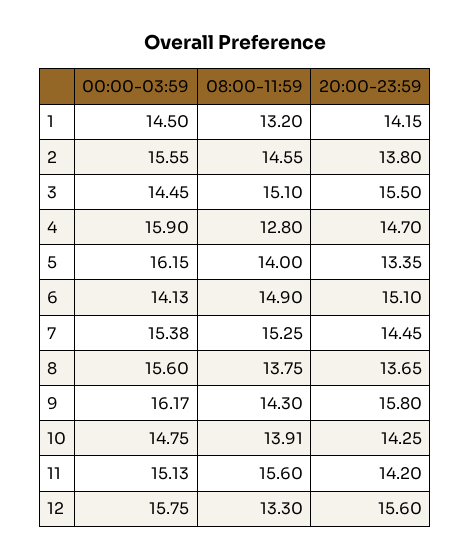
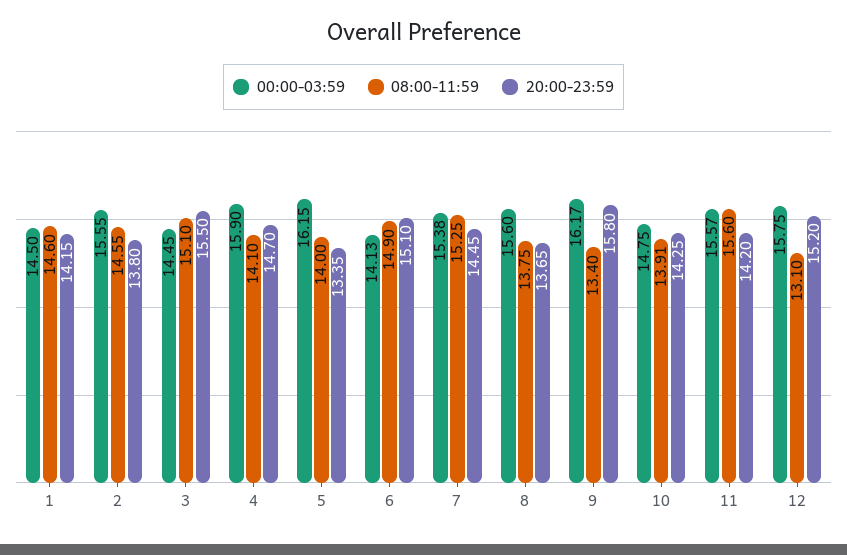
  {
    "00:00-03:59": {
      "1": 14.5,
      "2": 15.55,
      "3": 14.45,
      "4": 15.9,
      "5": 16.15,
      "6": 14.13,
      "7": 15.38,
      "8": 15.6,
      "9": 16.17,
      "10": 14.75,
-     "11": 15.13,
+     "11": 15.57,
      "12": 15.75
    },
    "08:00-11:59": {
-     "1": 13.2,
+     "1": 14.6,
      "2": 14.55,
      "3": 15.1,
-     "4": 12.8,
+     "4": 14.1,
      "5": 14,
      "6": 14.9,
      "7": 15.25,
      "8": 13.75,
-     "9": 14.3,
+     "9": 13.4,
      "10": 13.91,
      "11": 15.6,
-     "12": 13.3
+     "12": 13.1
    },
    "20:00-23:59": {
      "1": 14.15,
      "2": 13.8,
      "3": 15.5,
      "4": 14.7,
      "5": 13.35,
      "6": 15.1,
      "7": 14.45,
      "8": 13.65,
      "9": 15.8,
      "10": 14.25,
      "11": 14.2,
-     "12": 15.6
+     "12": 15.2
    }
  }

